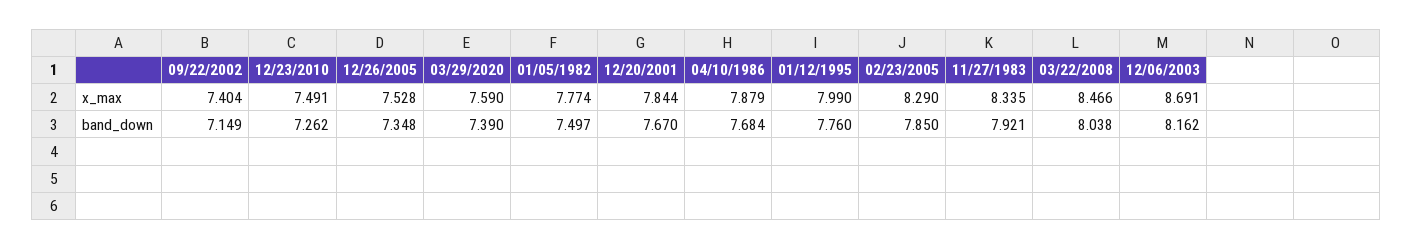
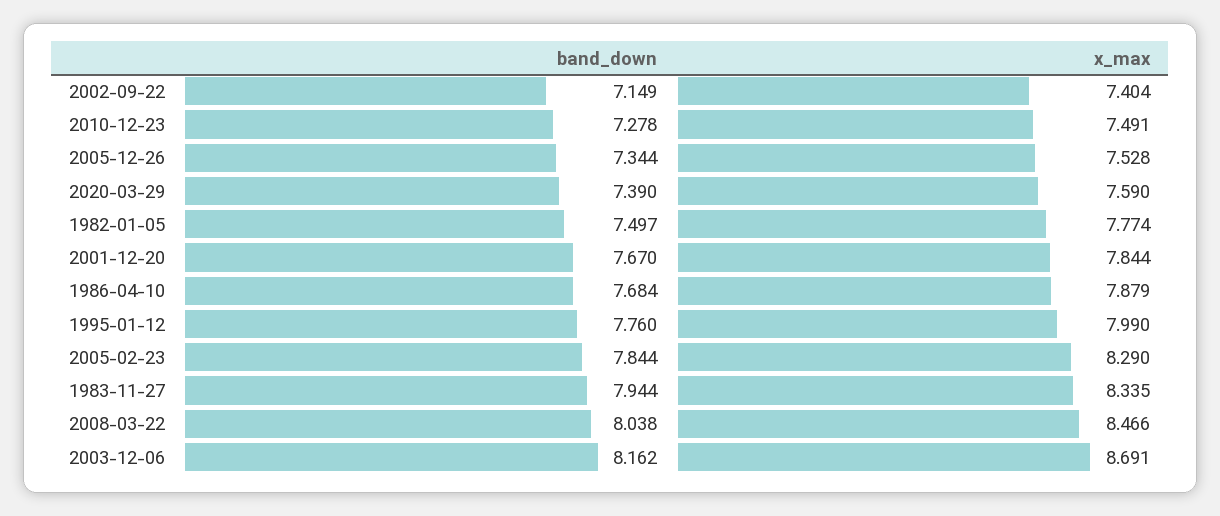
  {
    "09/22/2002": {
      "x_max": 7.404,
      "band_down": 7.149
    },
    "12/23/2010": {
      "x_max": 7.491,
-     "band_down": 7.262
+     "band_down": 7.278
    },
    "12/26/2005": {
      "x_max": 7.528,
-     "band_down": 7.348
+     "band_down": 7.344
    },
    "03/29/2020": {
      "x_max": 7.59,
      "band_down": 7.39
    },
    "01/05/1982": {
      "x_max": 7.774,
      "band_down": 7.497
    },
    "12/20/2001": {
      "x_max": 7.844,
      "band_down": 7.67
    },
    "04/10/1986": {
      "x_max": 7.879,
      "band_down": 7.684
    },
    "01/12/1995": {
      "x_max": 7.99,
      "band_down": 7.76
    },
    "02/23/2005": {
      "x_max": 8.29,
-     "band_down": 7.85
+     "band_down": 7.844
    },
    "11/27/1983": {
      "x_max": 8.335,
-     "band_down": 7.921
+     "band_down": 7.944
    },
    "03/22/2008": {
      "x_max": 8.466,
      "band_down": 8.038
    },
    "12/06/2003": {
      "x_max": 8.691,
      "band_down": 8.162
    }
  }

